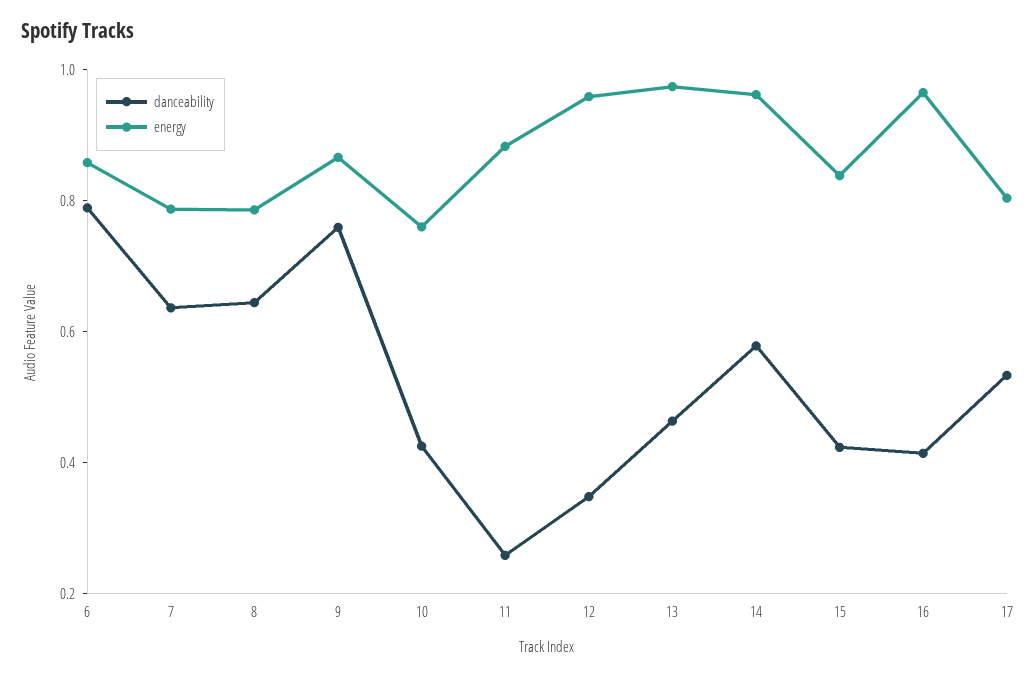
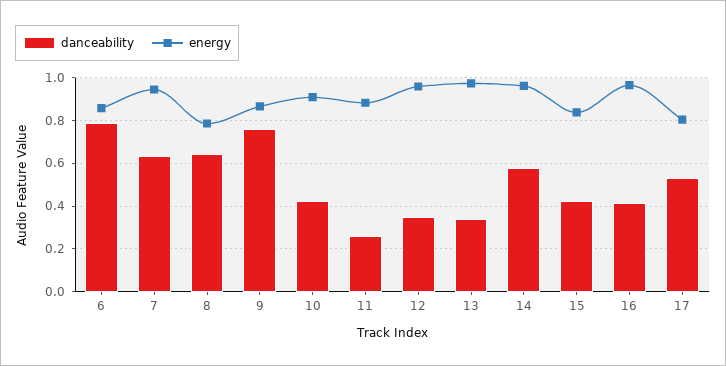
  {
    "danceability": {
      "6": 0.8,
      "7": 0.65,
      "8": 0.65,
      "9": 0.75,
      "10": 0.45,
      "11": 0.25,
      "12": 0.35,
-     "13": 0.45,
+     "13": 0.35,
      "14": 0.6,
      "15": 0.4,
      "16": 0.4,
      "17": 0.55
    },
    "energy": {
      "6": 0.85,
-     "7": 0.8,
+     "7": 0.95,
      "8": 0.8,
      "9": 0.85,
-     "10": 0.75,
+     "10": 0.9,
      "11": 0.9,
      "12": 0.95,
      "13": 0.95,
      "14": 0.95,
      "15": 0.85,
      "16": 0.95,
      "17": 0.8
    }
  }

